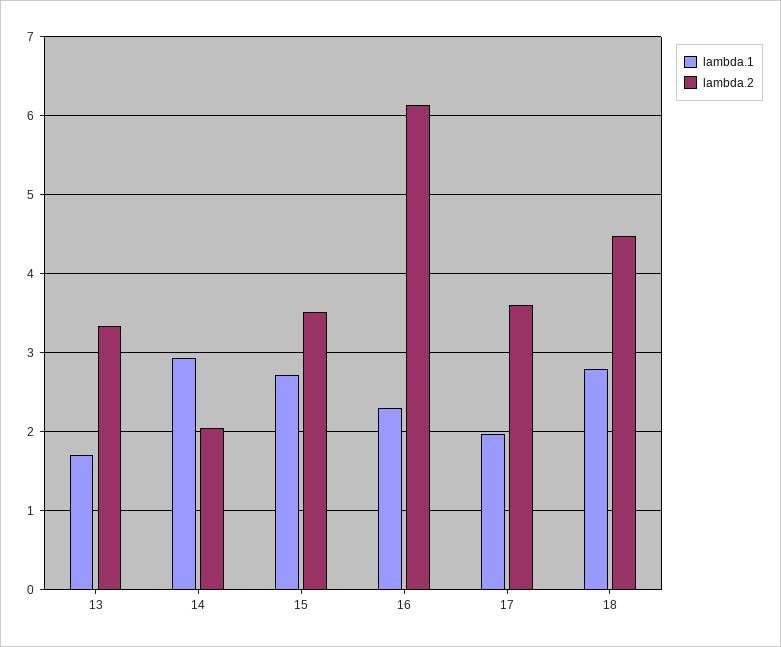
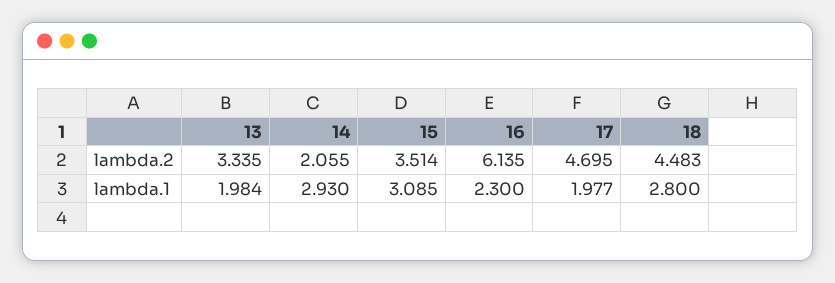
  {
    "lambda.1": {
-     "13": 1.7,
+     "13": 1.984,
      "14": 2.93,
-     "15": 2.7,
+     "15": 3.085,
      "16": 2.3,
      "17": 1.977,
      "18": 2.8
    },
    "lambda.2": {
      "13": 3.335,
      "14": 2.055,
      "15": 3.514,
      "16": 6.135,
-     "17": 3.6,
+     "17": 4.695,
      "18": 4.483
    }
  }

